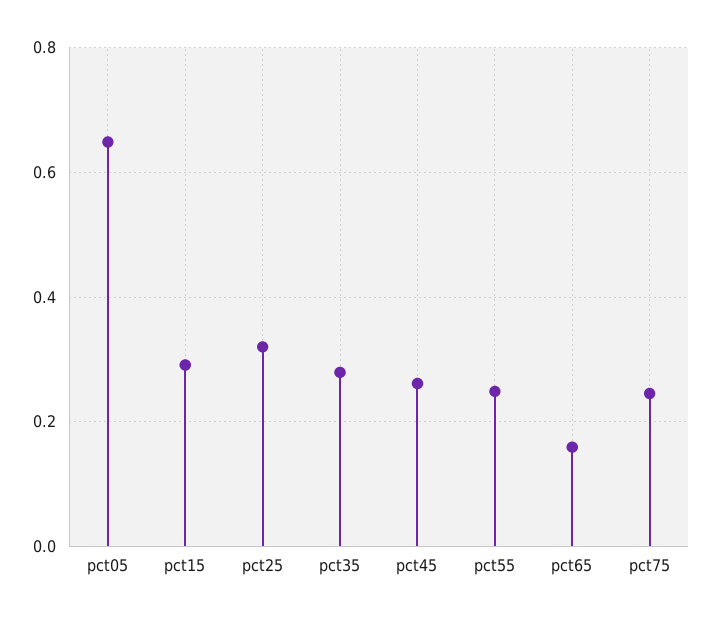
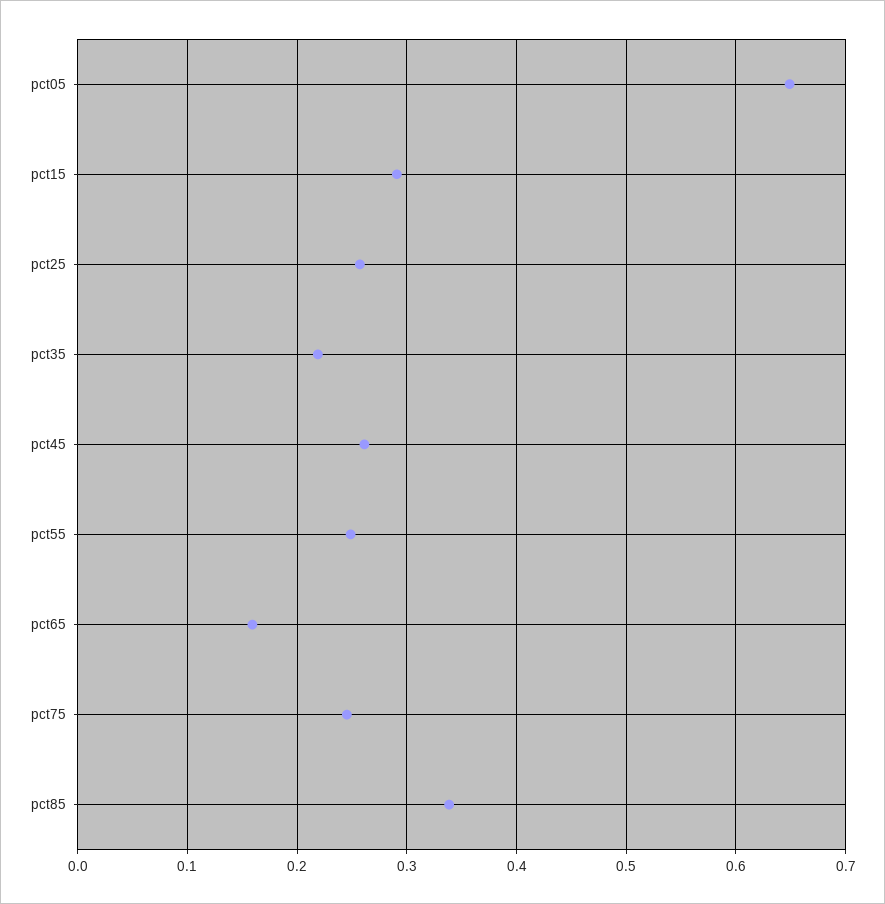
  {
    "pct05": 0.65,
    "pct15": 0.29,
-   "pct25": 0.32,
+   "pct25": 0.26,
-   "pct35": 0.28,
+   "pct35": 0.22,
    "pct45": 0.26,
    "pct55": 0.25,
    "pct65": 0.16,
-   "pct75": 0.25
+   "pct75": 0.25,
+   "pct85": 0.34
  }

